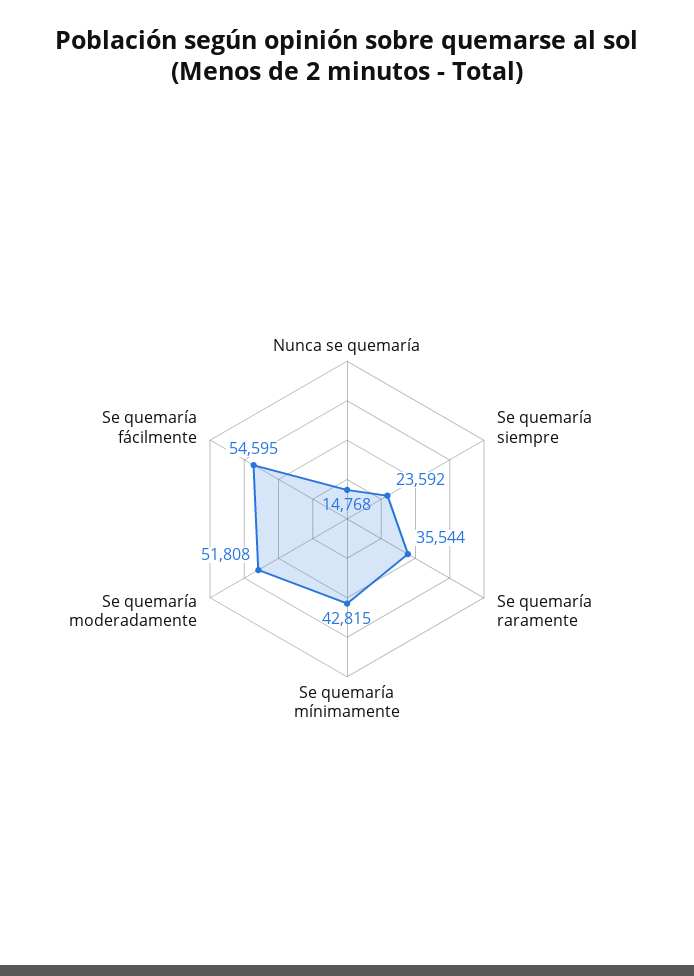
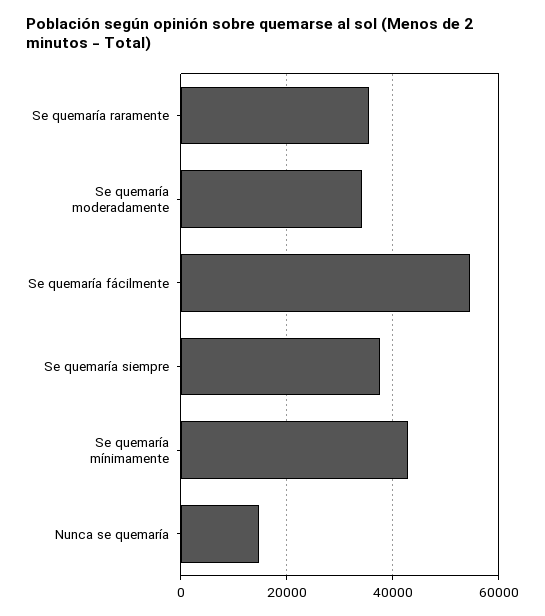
  {
    "Nunca se quemaría": 14768,
-   "Se quemaría siempre": 23592,
+   "Se quemaría siempre": 38000,
    "Se quemaría raramente": 35544,
    "Se quemaría mínimamente": 42815,
-   "Se quemaría moderadamente": 51808,
+   "Se quemaría moderadamente": 34000,
    "Se quemaría fácilmente": 54595
  }

